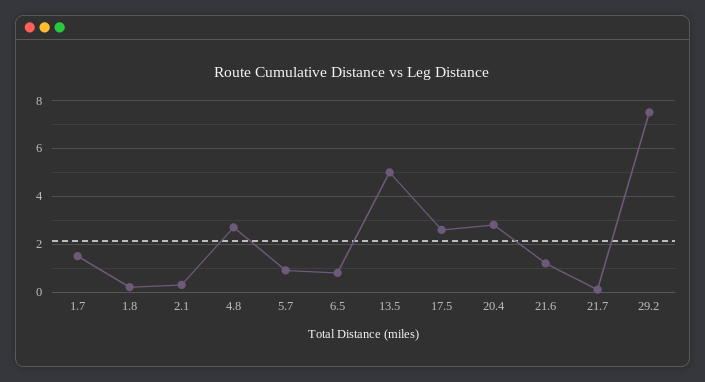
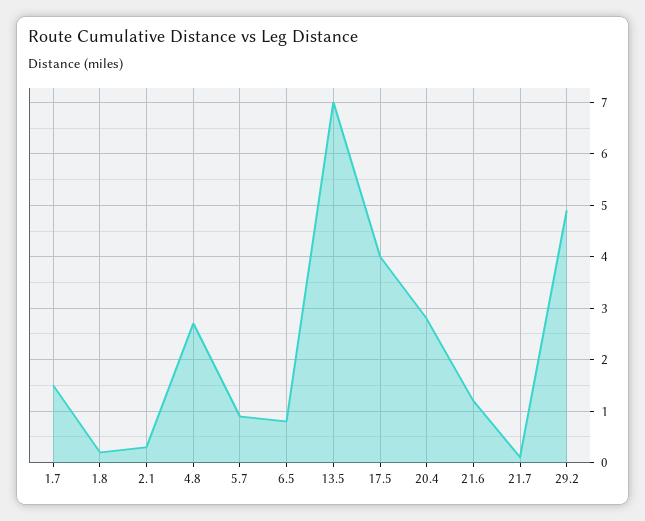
  {
    "1.7": 1.5,
    "1.8": 0,
    "2.1": 0.5,
    "4.8": 2.5,
    "5.7": 1,
    "6.5": 1,
-   "13.5": 5,
+   "13.5": 7,
-   "17.5": 2.5,
+   "17.5": 4,
    "20.4": 3,
    "21.6": 1,
    "21.7": 0,
-   "29.2": 7.5
+   "29.2": 5
  }

